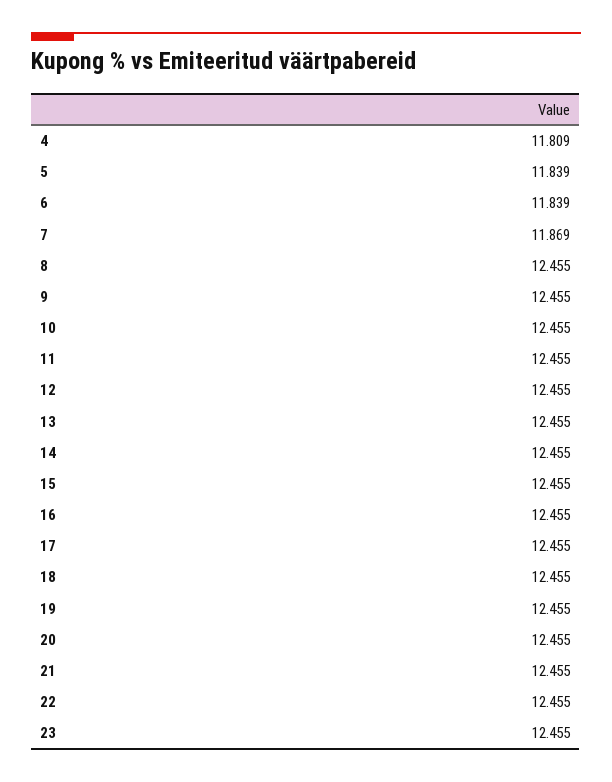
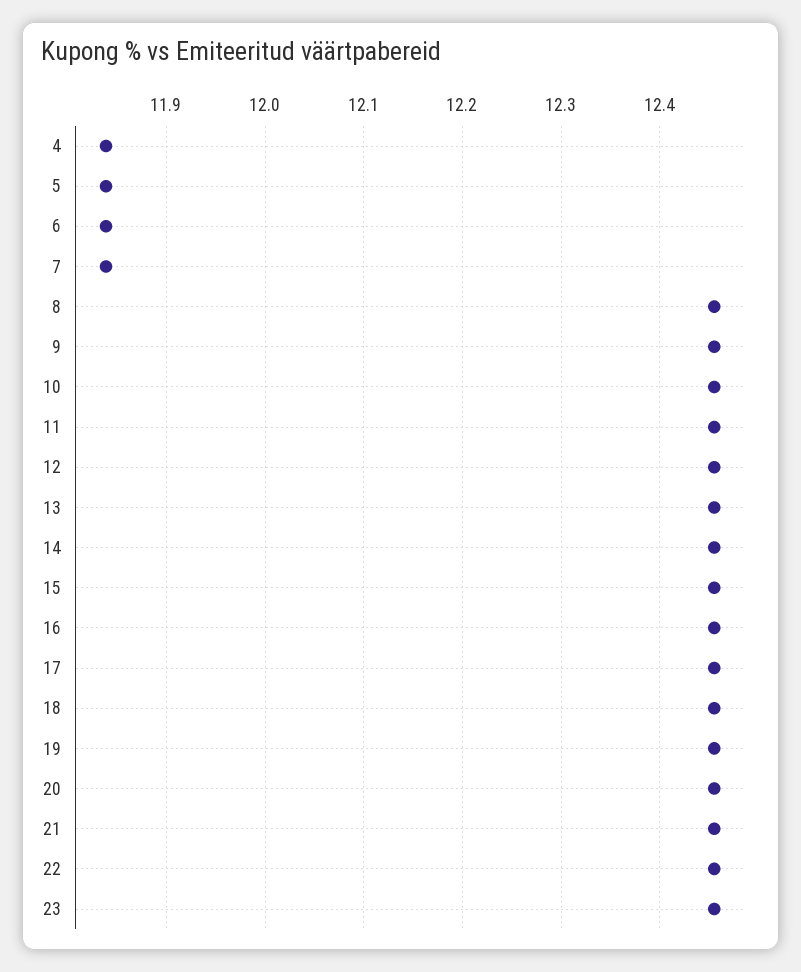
  {
-   "4": 11.809,
+   "4": 11.84,
    "5": 11.839,
    "6": 11.839,
-   "7": 11.869,
+   "7": 11.84,
    "8": 12.455,
    "9": 12.455,
    "10": 12.455,
    "11": 12.455,
    "12": 12.455,
    "13": 12.455,
    "14": 12.455,
    "15": 12.455,
    "16": 12.455,
    "17": 12.455,
    "18": 12.455,
    "19": 12.455,
    "20": 12.455,
    "21": 12.455,
    "22": 12.455,
    "23": 12.455
  }

